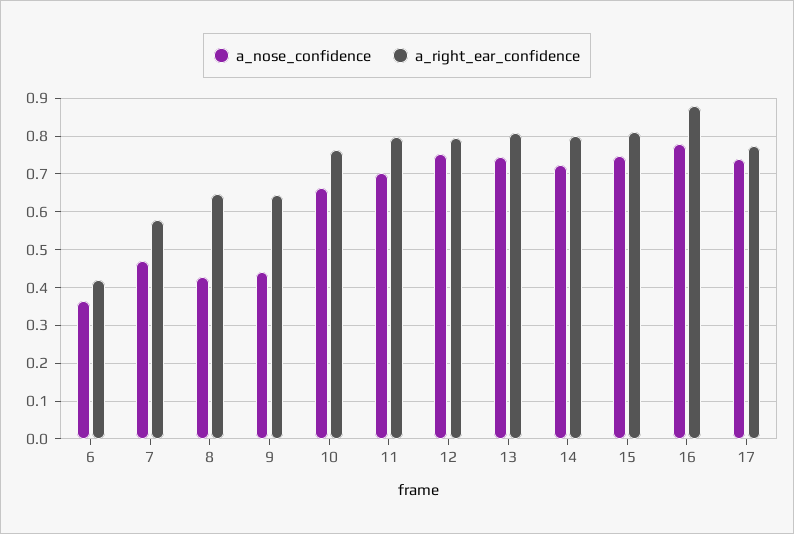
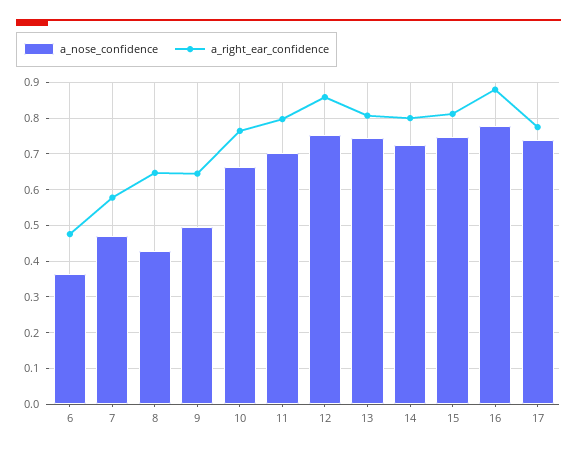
  {
    "a_nose_confidence": {
      "6": 0.36,
      "7": 0.48,
      "8": 0.42,
-     "9": 0.44,
+     "9": 0.5,
      "10": 0.66,
      "11": 0.7,
      "12": 0.76,
      "13": 0.74,
      "14": 0.72,
      "15": 0.74,
      "16": 0.78,
      "17": 0.74
    },
    "a_right_ear_confidence": {
-     "6": 0.42,
+     "6": 0.48,
      "7": 0.58,
      "8": 0.64,
      "9": 0.64,
      "10": 0.76,
      "11": 0.8,
-     "12": 0.8,
+     "12": 0.86,
      "13": 0.8,
      "14": 0.8,
      "15": 0.82,
      "16": 0.88,
      "17": 0.78
    }
  }

